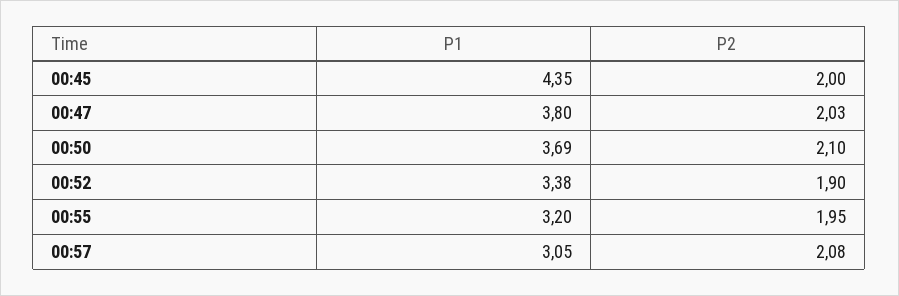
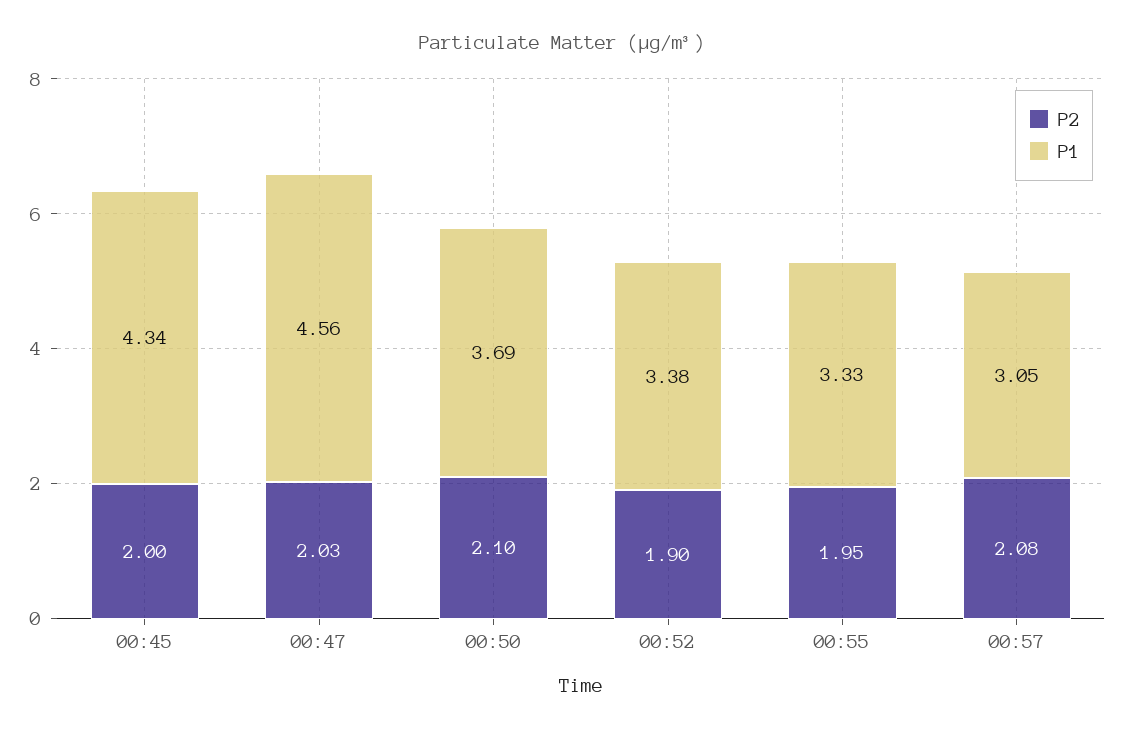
  {
    "P1": {
-     "00:45": 4.35,
+     "00:45": 4.34,
-     "00:47": 3.8,
+     "00:47": 4.56,
      "00:50": 3.69,
      "00:52": 3.38,
-     "00:55": 3.2,
+     "00:55": 3.33,
      "00:57": 3.05
    },
    "P2": {
      "00:45": 2,
      "00:47": 2.03,
      "00:50": 2.1,
      "00:52": 1.9,
      "00:55": 1.95,
      "00:57": 2.08
    }
  }

